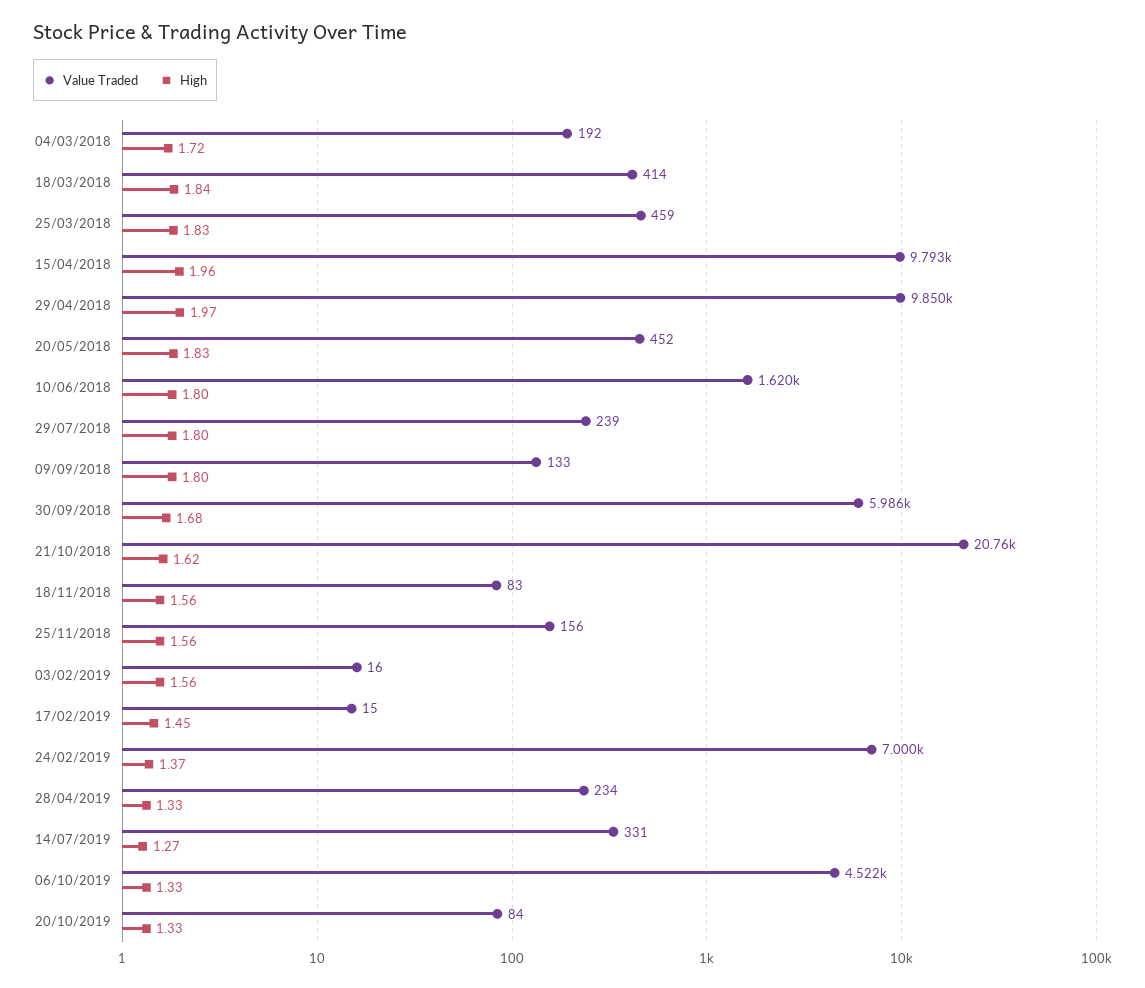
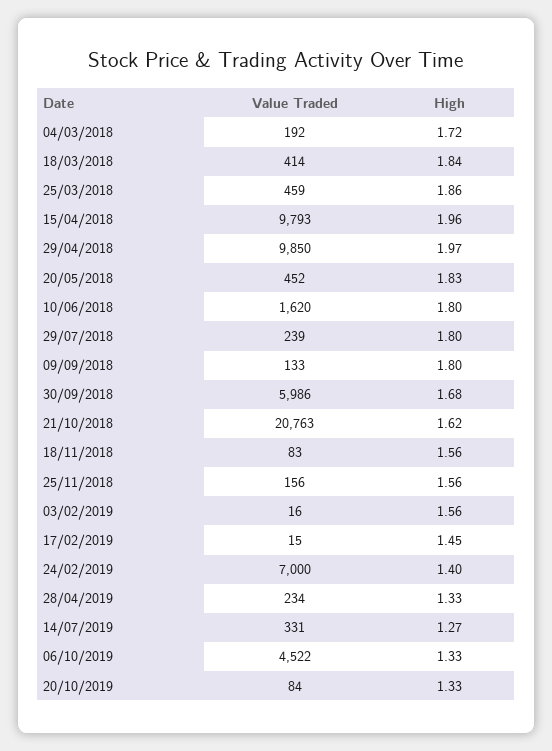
  {
    "Value Traded": {
      "04/03/2018": 192,
      "18/03/2018": 414,
      "25/03/2018": 459,
      "15/04/2018": 9793,
      "29/04/2018": 9850,
      "20/05/2018": 452,
      "10/06/2018": 1620,
      "29/07/2018": 239,
      "09/09/2018": 133,
      "30/09/2018": 5986,
      "21/10/2018": 20763,
      "18/11/2018": 83,
      "25/11/2018": 156,
      "03/02/2019": 16,
      "17/02/2019": 15,
      "24/02/2019": 7000,
      "28/04/2019": 234,
      "14/07/2019": 331,
      "06/10/2019": 4522,
      "20/10/2019": 84
    },
    "High": {
      "04/03/2018": 1.72,
      "18/03/2018": 1.84,
-     "25/03/2018": 1.83,
+     "25/03/2018": 1.86,
      "15/04/2018": 1.96,
      "29/04/2018": 1.97,
      "20/05/2018": 1.83,
      "10/06/2018": 1.8,
      "29/07/2018": 1.8,
      "09/09/2018": 1.8,
      "30/09/2018": 1.68,
      "21/10/2018": 1.62,
      "18/11/2018": 1.56,
      "25/11/2018": 1.56,
      "03/02/2019": 1.56,
      "17/02/2019": 1.45,
-     "24/02/2019": 1.37,
+     "24/02/2019": 1.4,
      "28/04/2019": 1.33,
      "14/07/2019": 1.27,
      "06/10/2019": 1.33,
      "20/10/2019": 1.33
    }
  }

